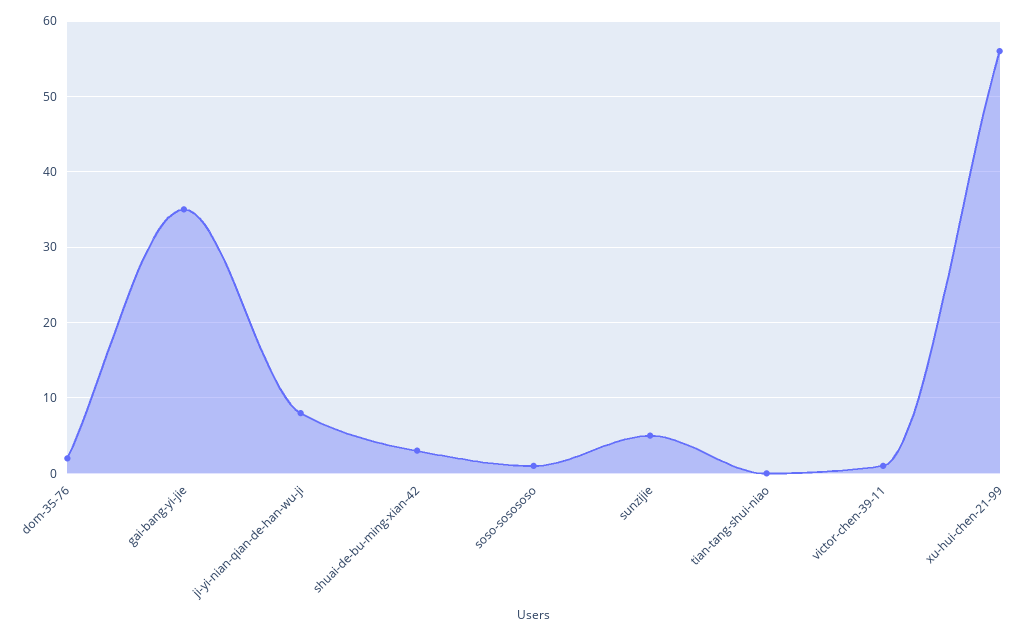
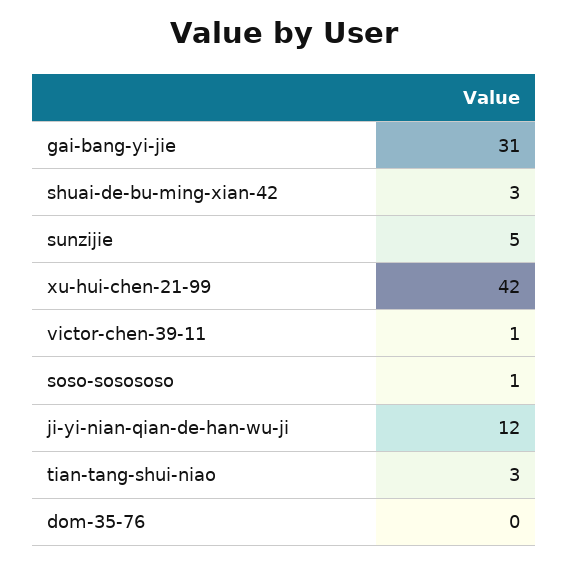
  {
-   "dom-35-76": 2,
+   "dom-35-76": 0,
-   "gai-bang-yi-jie": 35,
+   "gai-bang-yi-jie": 31,
-   "ji-yi-nian-qian-de-han-wu-ji": 8,
+   "ji-yi-nian-qian-de-han-wu-ji": 12,
    "shuai-de-bu-ming-xian-42": 3,
    "soso-sosososo": 1,
    "sunzijie": 5,
-   "tian-tang-shui-niao": 0,
+   "tian-tang-shui-niao": 3,
    "victor-chen-39-11": 1,
-   "xu-hui-chen-21-99": 56
+   "xu-hui-chen-21-99": 42
  }

